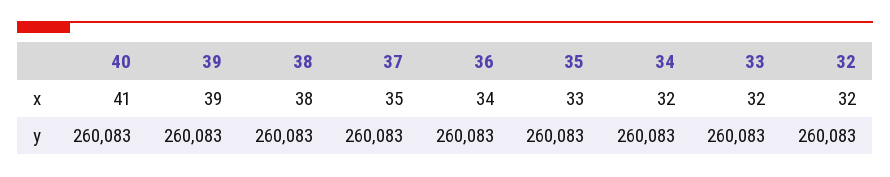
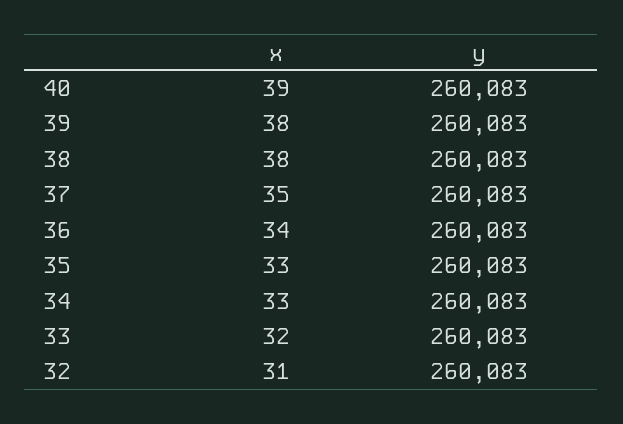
  {
    "40": {
-     "x": 41,
+     "x": 39,
      "y": 260083
    },
    "39": {
-     "x": 39,
+     "x": 38,
      "y": 260083
    },
    "38": {
      "x": 38,
      "y": 260083
    },
    "37": {
      "x": 35,
      "y": 260083
    },
    "36": {
      "x": 34,
      "y": 260083
    },
    "35": {
      "x": 33,
      "y": 260083
    },
    "34": {
-     "x": 32,
+     "x": 33,
      "y": 260083
    },
    "33": {
      "x": 32,
      "y": 260083
    },
    "32": {
-     "x": 32,
+     "x": 31,
      "y": 260083
    }
  }

